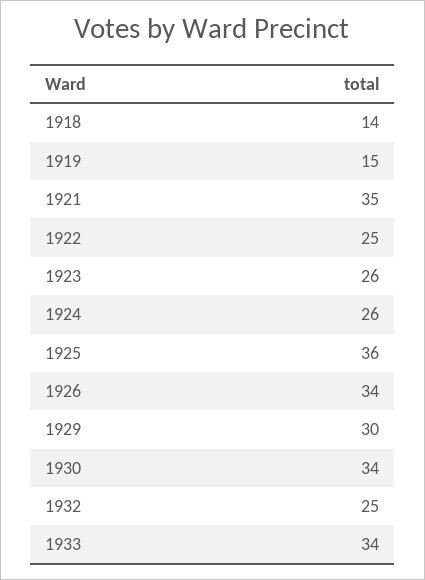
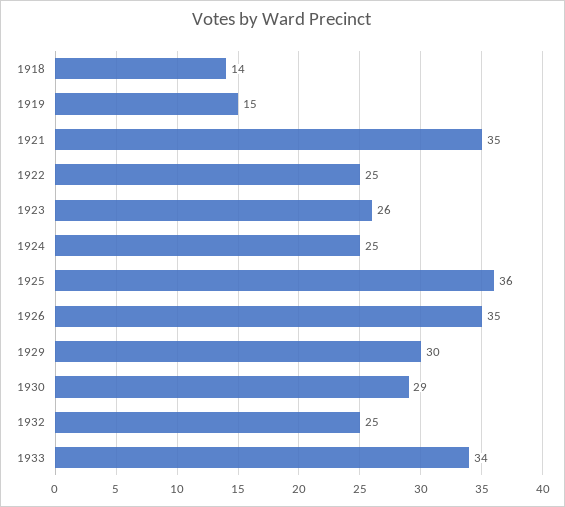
  {
    "1918": 14,
    "1919": 15,
    "1921": 35,
    "1922": 25,
    "1923": 26,
-   "1924": 26,
+   "1924": 25,
    "1925": 36,
-   "1926": 34,
+   "1926": 35,
    "1929": 30,
-   "1930": 34,
+   "1930": 29,
    "1932": 25,
    "1933": 34
  }

